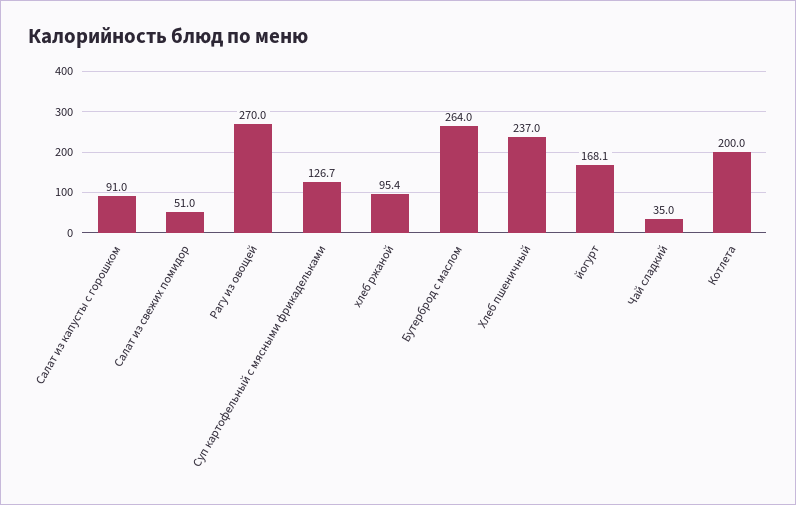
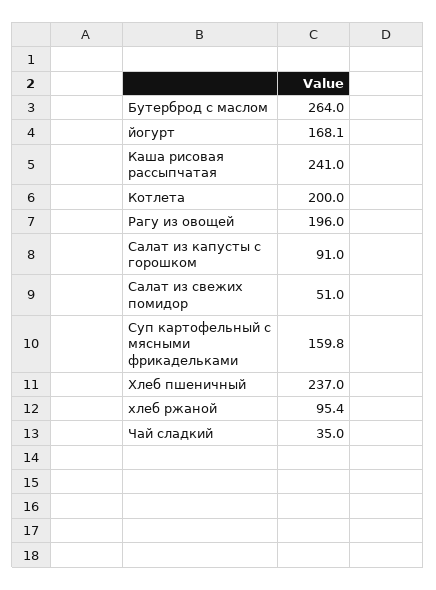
  {
    "Салат из капусты с горошком": 91,
    "Салат из свежих помидор": 51,
-   "Рагу из овощей": 270,
+   "Рагу из овощей": 196,
-   "Суп картофельный с мясными фрикадельками": 126.7,
+   "Суп картофельный с мясными фрикадельками": 159.8,
    "хлеб ржаной": 95.4,
    "Бутерброд с маслом": 264,
    "Хлеб пшеничный": 237,
    "йогурт": 168.1,
    "Чай сладкий": 35,
-   "Котлета": 200
+   "Котлета": 200,
+   "Каша рисовая рассыпчатая": 241
  }

